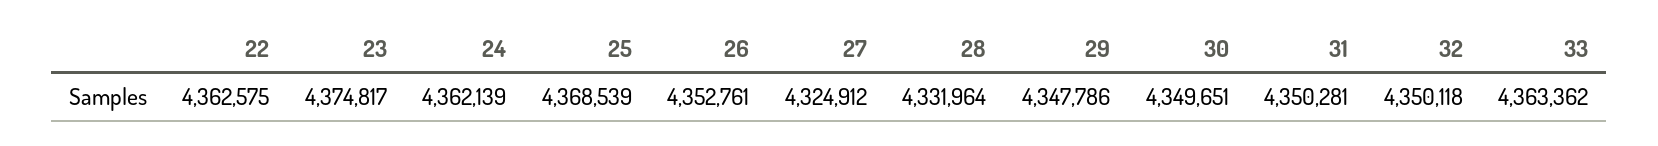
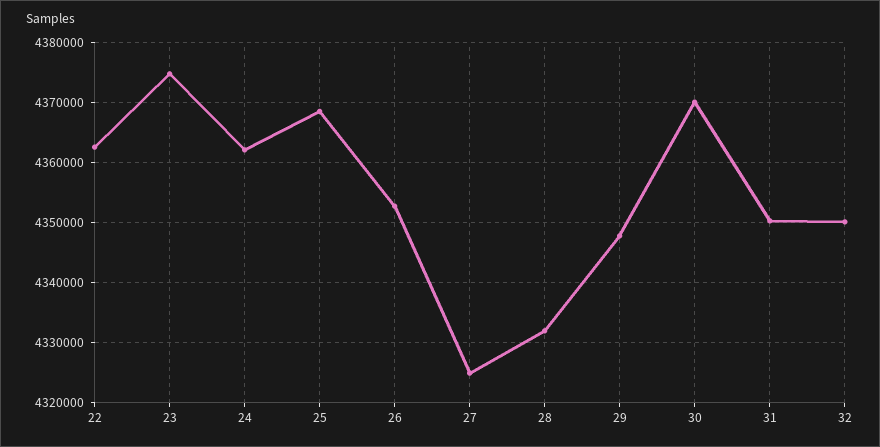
  {
    "22": 4362575,
    "23": 4374817,
    "24": 4362139,
    "25": 4368539,
    "26": 4352761,
    "27": 4324912,
    "28": 4331964,
    "29": 4347786,
-   "30": 4349651,
+   "30": 4370000,
    "31": 4350281,
-   "32": 4350118,
+   "32": 4350118
-   "33": 4363362
  }

